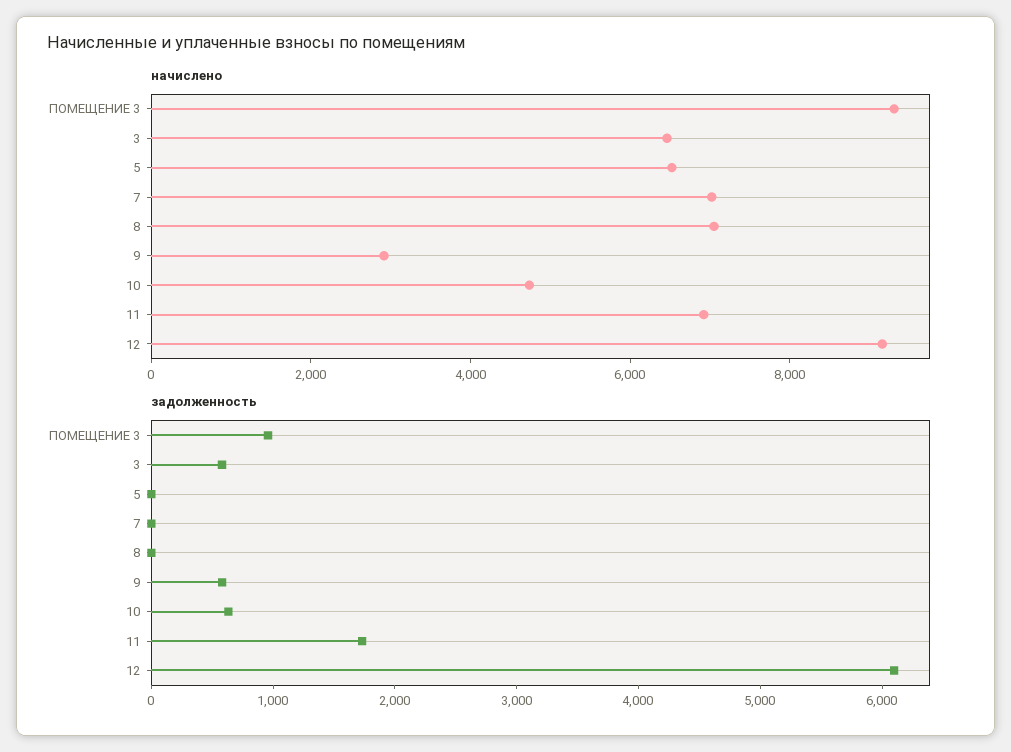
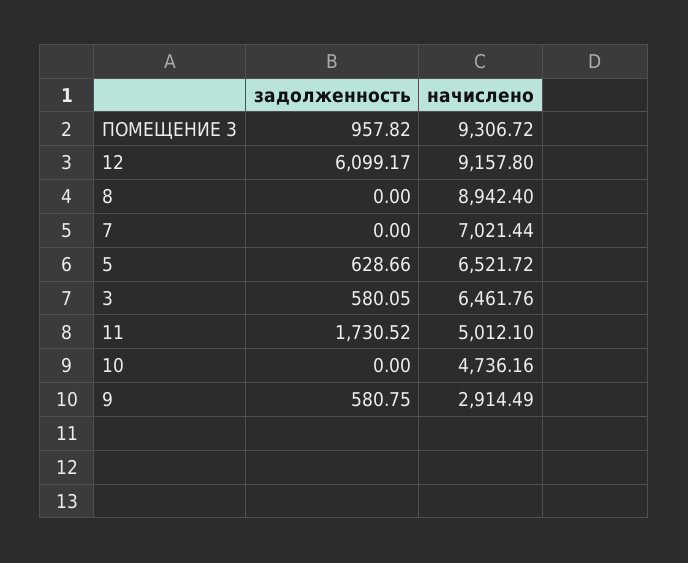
  {
    "начислено": {
      "ПОМЕЩЕНИЕ 3": 9306.72,
      "3": 6461.76,
      "5": 6521.72,
      "7": 7021.44,
-     "8": 7000,
+     "8": 8942.4,
      "9": 2914.49,
      "10": 4736.16,
-     "11": 7000,
+     "11": 5012.1,
      "12": 9157.8
    },
    "задолженность": {
      "ПОМЕЩЕНИЕ 3": 957.82,
      "3": 580.05,
-     "5": 0,
+     "5": 628.66,
      "7": 0,
      "8": 0,
      "9": 580.75,
-     "10": 600,
+     "10": 0,
      "11": 1730.52,
      "12": 6099.17
    }
  }

